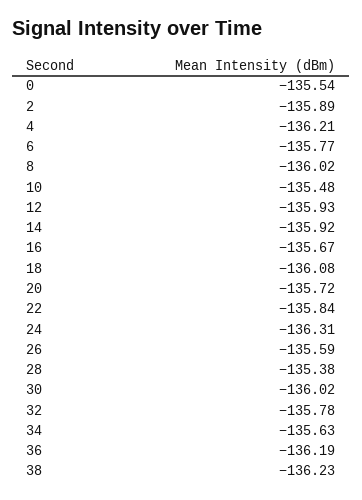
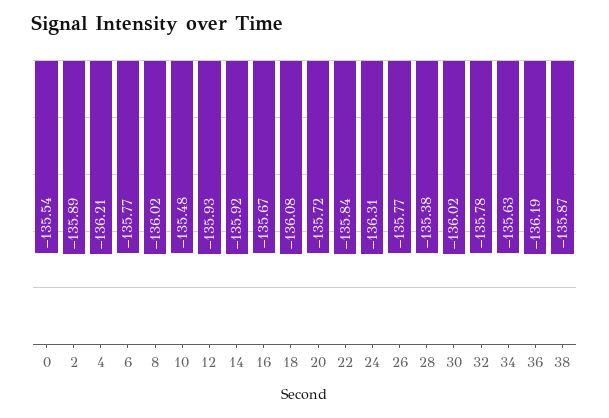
  {
    "0": -135.54,
    "2": -135.89,
    "4": -136.21,
    "6": -135.77,
    "8": -136.02,
    "10": -135.48,
    "12": -135.93,
    "14": -135.92,
    "16": -135.67,
    "18": -136.08,
    "20": -135.72,
    "22": -135.84,
    "24": -136.31,
-   "26": -135.59,
+   "26": -135.77,
    "28": -135.38,
    "30": -136.02,
    "32": -135.78,
    "34": -135.63,
    "36": -136.19,
-   "38": -136.23
+   "38": -135.87
  }

